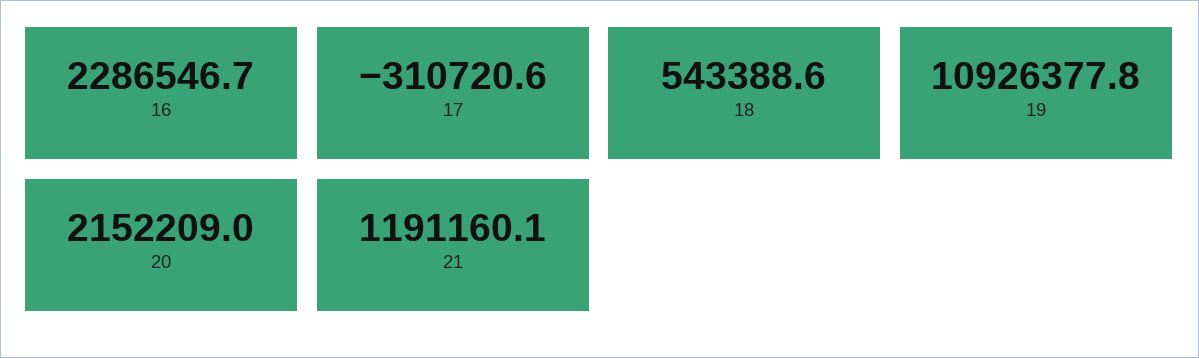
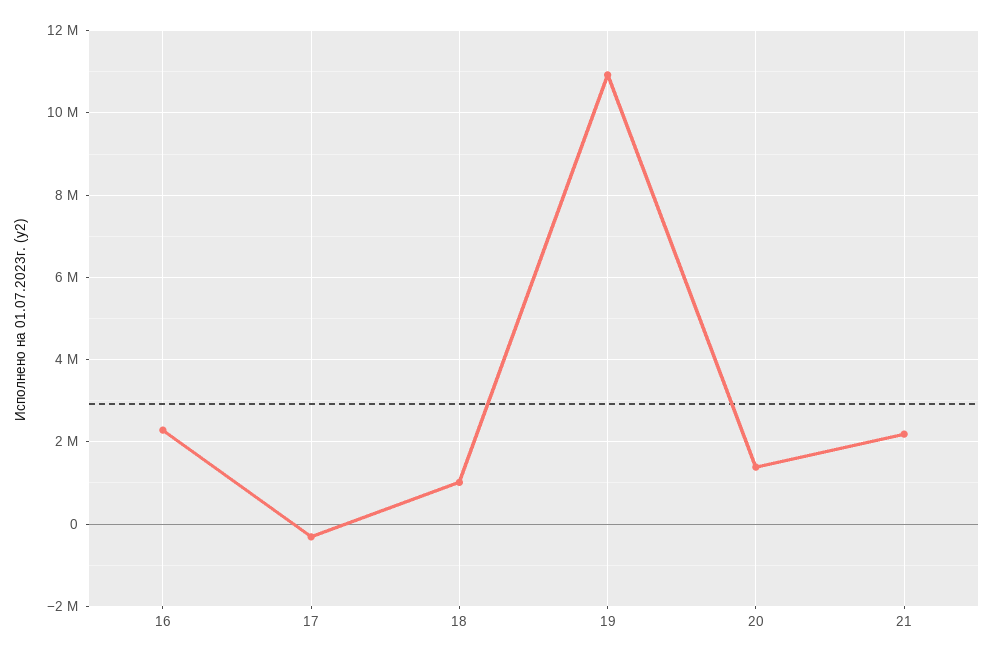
  {
    "16": 2286546.7,
    "17": -310720.6,
-   "18": 543388.6,
+   "18": 1000000,
    "19": 10926377.8,
-   "20": 2152209,
+   "20": 1400000,
-   "21": 1191160.1
+   "21": 2200000
  }

